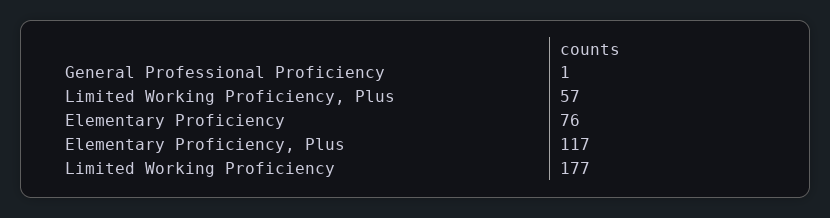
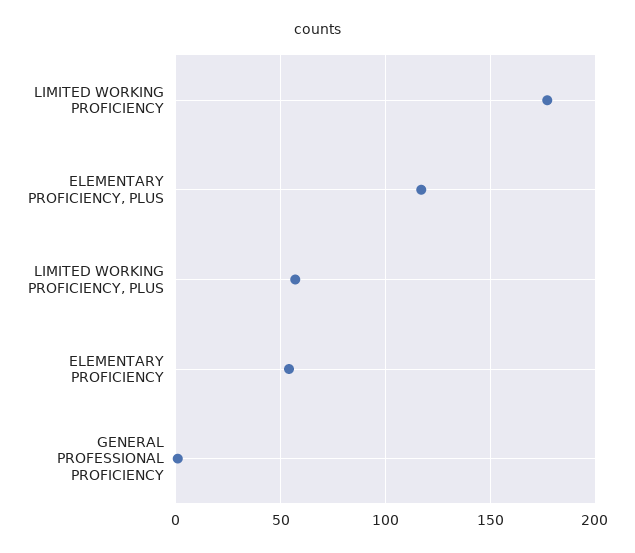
  {
    "General Professional Proficiency": 1,
    "Limited Working Proficiency, Plus": 57,
-   "Elementary Proficiency": 76,
+   "Elementary Proficiency": 55,
    "Elementary Proficiency, Plus": 117,
    "Limited Working Proficiency": 177
  }

